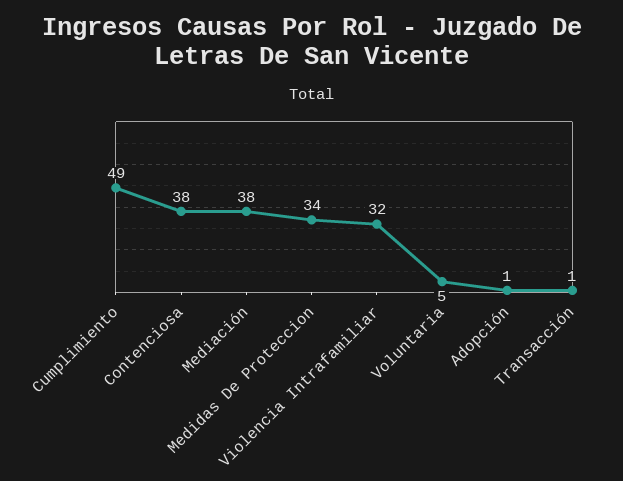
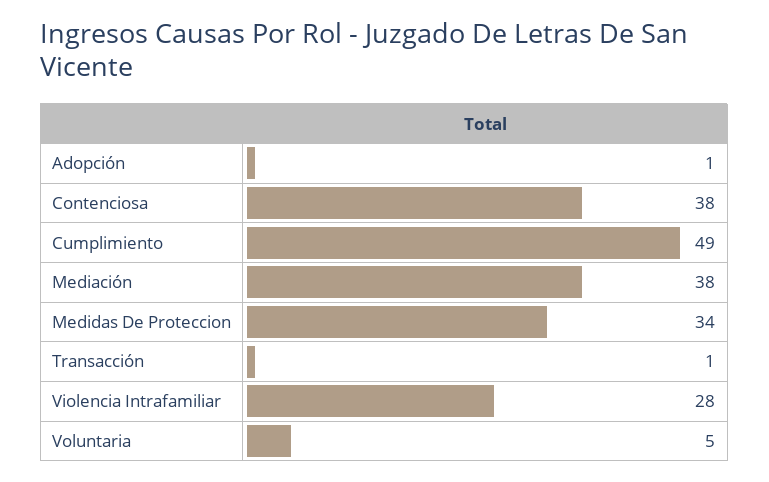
  {
    "Cumplimiento": 49,
    "Contenciosa": 38,
    "Mediación": 38,
    "Medidas De Proteccion": 34,
-   "Violencia Intrafamiliar": 32,
+   "Violencia Intrafamiliar": 28,
    "Voluntaria": 5,
    "Adopción": 1,
    "Transacción": 1
  }

